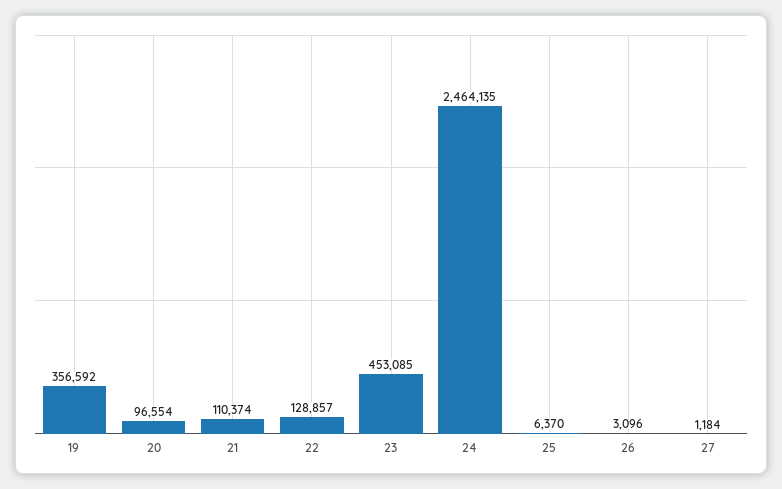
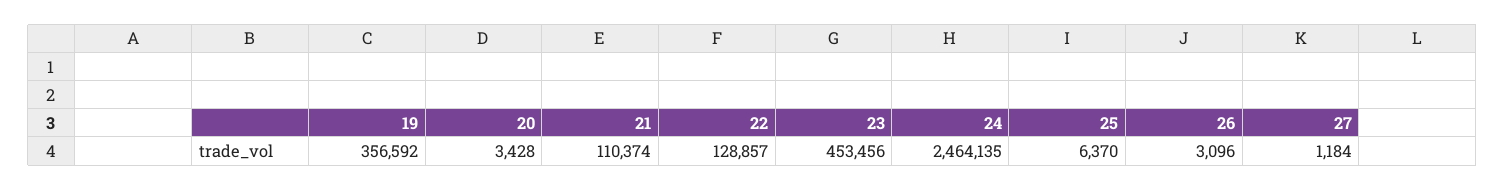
  {
    "19": 356592,
-   "20": 96554,
+   "20": 3428,
    "21": 110374,
    "22": 128857,
-   "23": 453085,
+   "23": 453456,
    "24": 2464135,
    "25": 6370,
    "26": 3096,
    "27": 1184
  }

